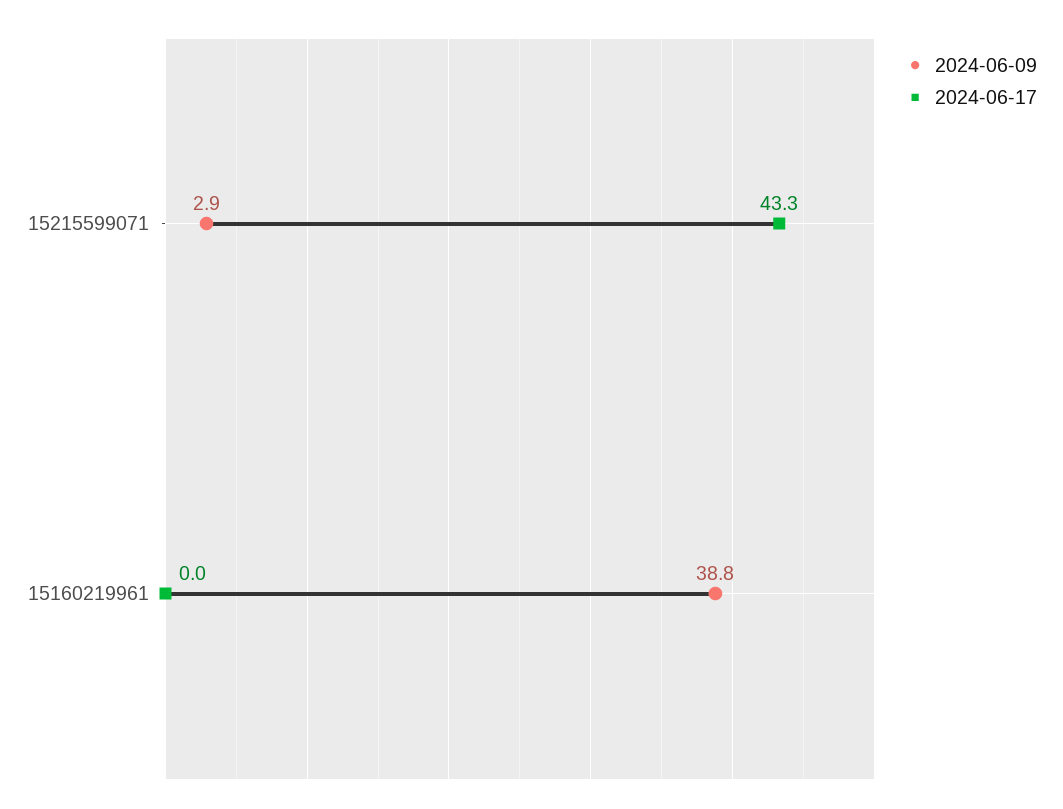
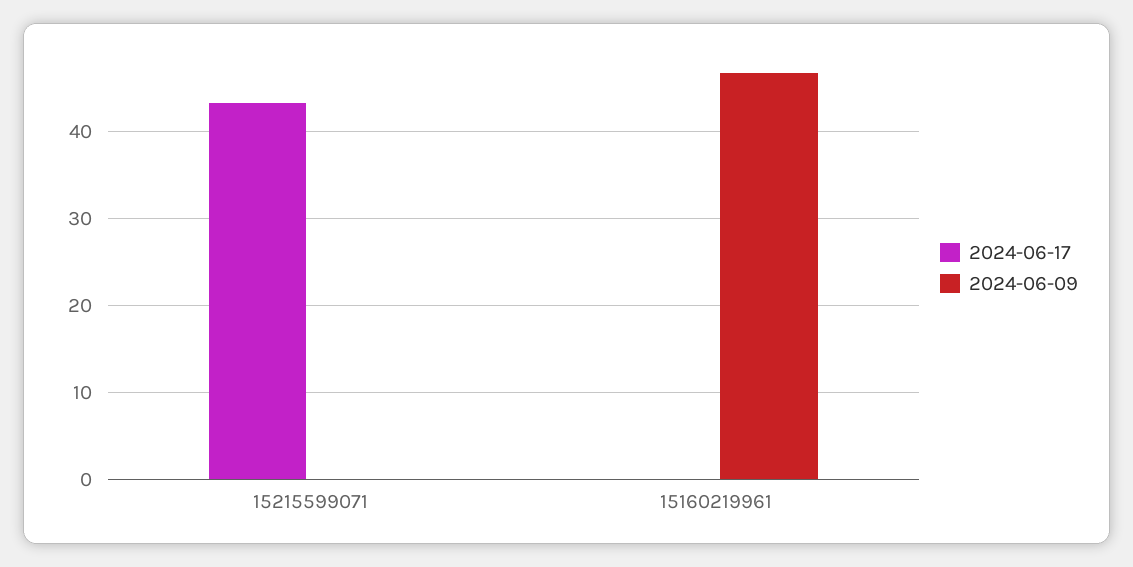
  {
    "2024-06-09": {
-     "15215599071": 2.9,
+     "15215599071": 0,
-     "15160219961": 38.8
+     "15160219961": 47
    },
    "2024-06-17": {
      "15215599071": 43.3,
      "15160219961": 0
    }
  }

